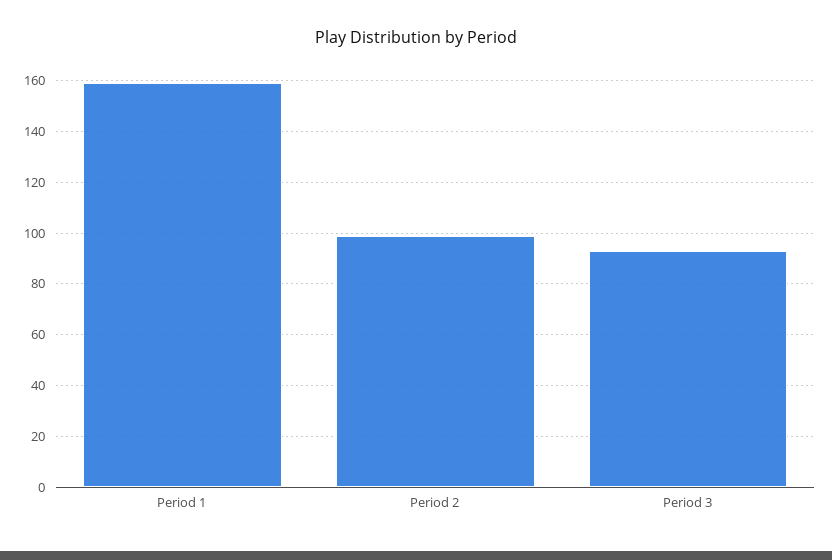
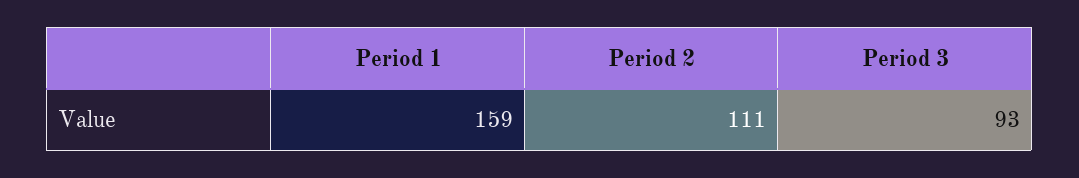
  {
    "Period 1": 159,
-   "Period 2": 100,
+   "Period 2": 111,
    "Period 3": 93
  }

